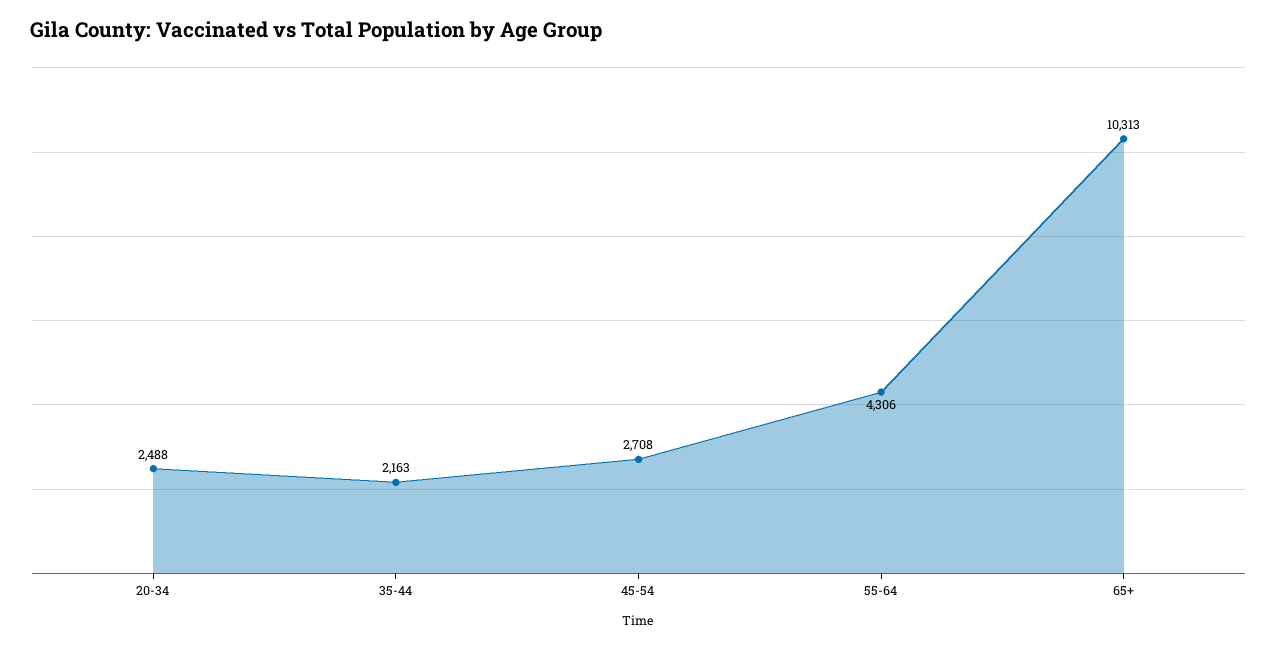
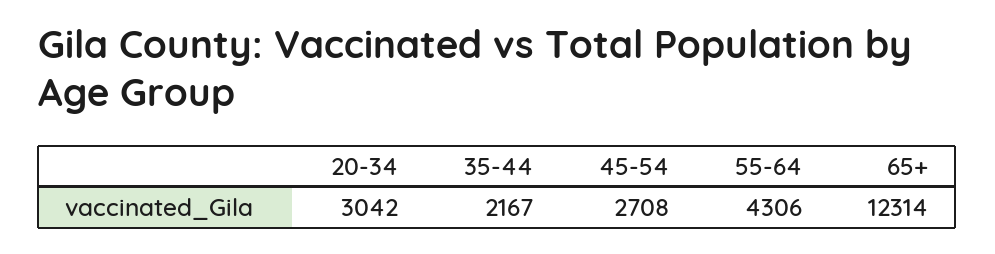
  {
-   "20-34": 2488,
+   "20-34": 3042,
-   "35-44": 2163,
+   "35-44": 2167,
    "45-54": 2708,
    "55-64": 4306,
-   "65+": 10313
+   "65+": 12314
  }

